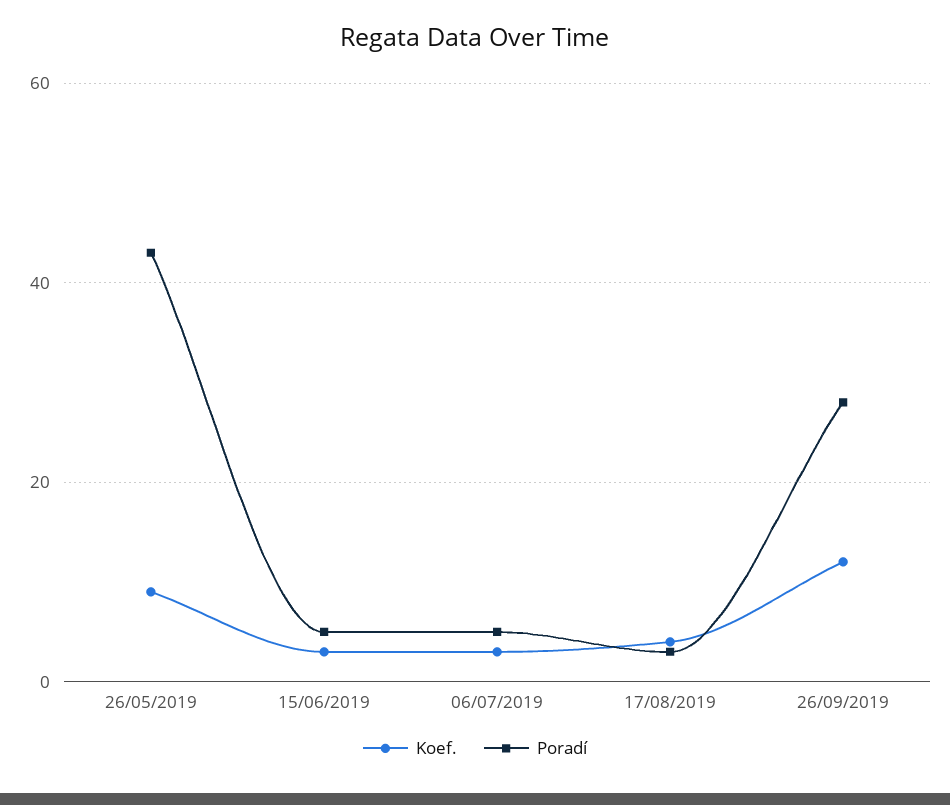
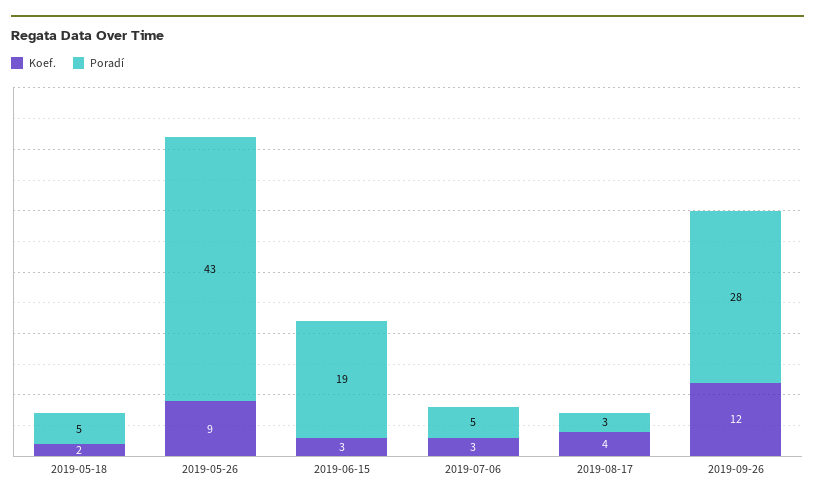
  {
    "Koef.": {
      "26/05/2019": 9,
      "15/06/2019": 3,
      "06/07/2019": 3,
      "17/08/2019": 4,
-     "26/09/2019": 12
+     "26/09/2019": 12,
+     "2019-05-18": 2
    },
    "Poradí": {
      "26/05/2019": 43,
-     "15/06/2019": 5,
+     "15/06/2019": 19,
      "06/07/2019": 5,
      "17/08/2019": 3,
-     "26/09/2019": 28
+     "26/09/2019": 28,
+     "2019-05-18": 5
    }
  }

